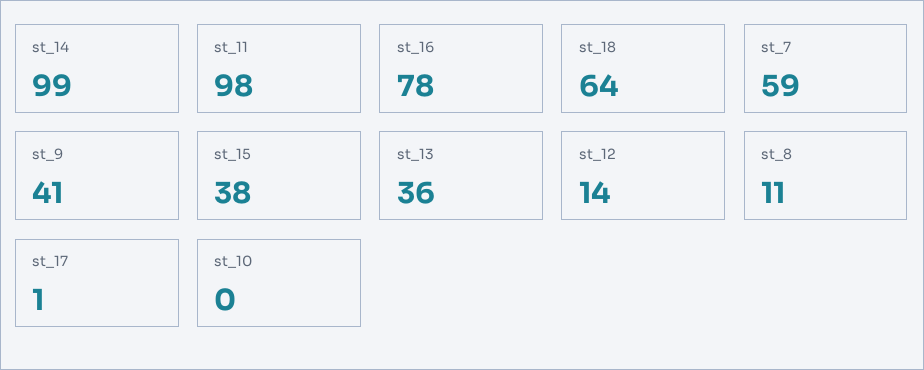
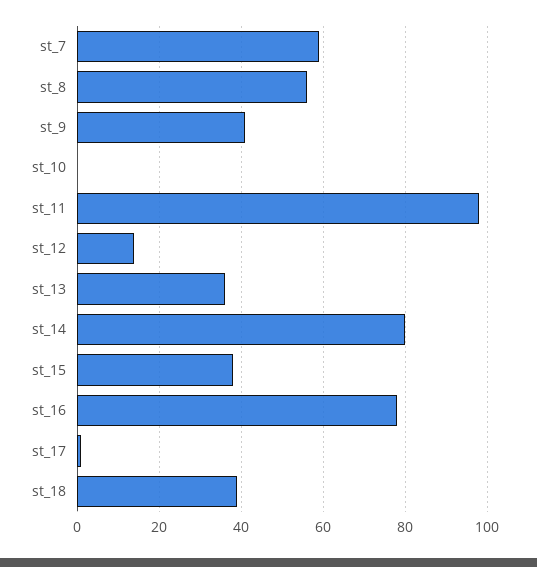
  {
-   "st_14": 99,
+   "st_14": 80,
    "st_11": 98,
    "st_16": 78,
-   "st_18": 64,
+   "st_18": 40,
    "st_7": 59,
    "st_9": 41,
    "st_15": 38,
    "st_13": 36,
    "st_12": 14,
-   "st_8": 11,
+   "st_8": 55,
    "st_17": 1,
    "st_10": 0
  }

